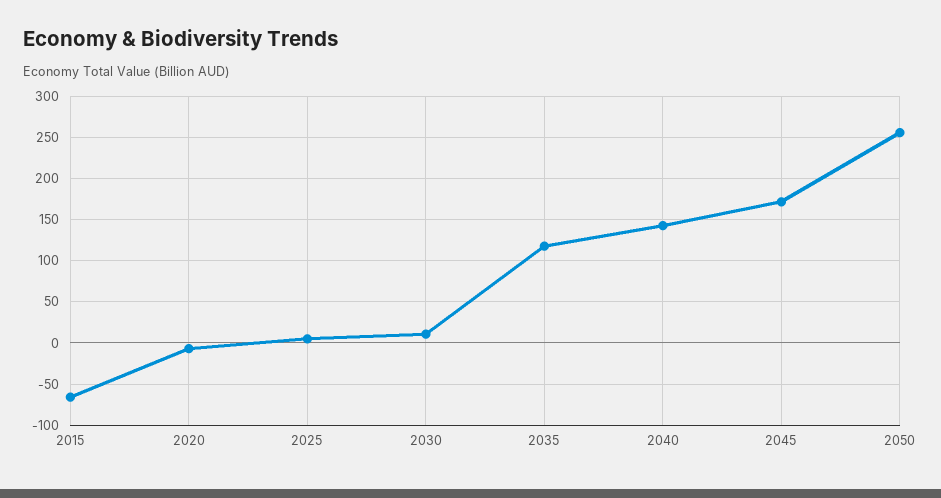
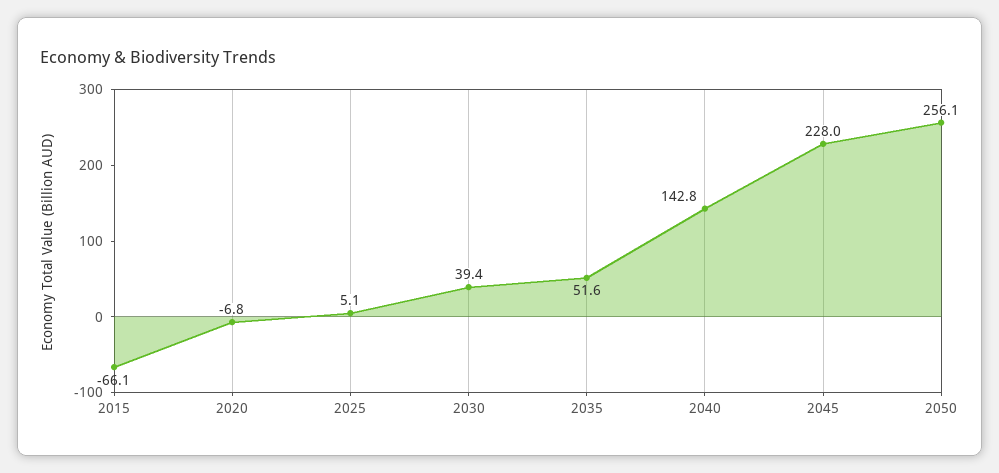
  {
    "2015": -66.1,
    "2020": -6.8,
    "2025": 5.1,
-   "2030": 10,
+   "2030": 39.4,
-   "2035": 120,
+   "2035": 51.6,
    "2040": 142.8,
-   "2045": 170,
+   "2045": 228,
    "2050": 256.1
  }

